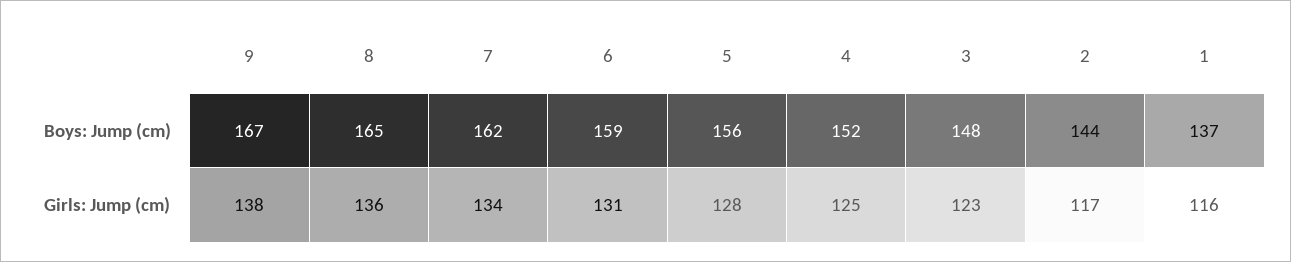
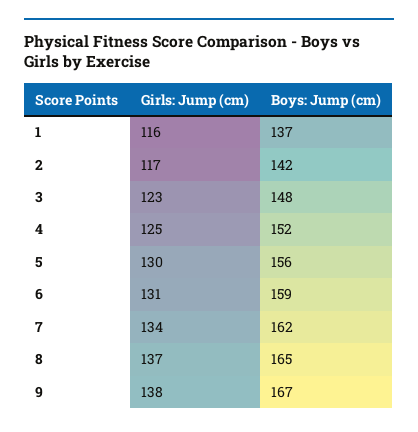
  {
    "9": {
      "Boys: Jump (cm)": 167,
      "Girls: Jump (cm)": 138
    },
    "8": {
      "Boys: Jump (cm)": 165,
-     "Girls: Jump (cm)": 136
+     "Girls: Jump (cm)": 137
    },
    "7": {
      "Boys: Jump (cm)": 162,
      "Girls: Jump (cm)": 134
    },
    "6": {
      "Boys: Jump (cm)": 159,
      "Girls: Jump (cm)": 131
    },
    "5": {
      "Boys: Jump (cm)": 156,
-     "Girls: Jump (cm)": 128
+     "Girls: Jump (cm)": 130
    },
    "4": {
      "Boys: Jump (cm)": 152,
      "Girls: Jump (cm)": 125
    },
    "3": {
      "Boys: Jump (cm)": 148,
      "Girls: Jump (cm)": 123
    },
    "2": {
-     "Boys: Jump (cm)": 144,
+     "Boys: Jump (cm)": 142,
      "Girls: Jump (cm)": 117
    },
    "1": {
      "Boys: Jump (cm)": 137,
      "Girls: Jump (cm)": 116
    }
  }

